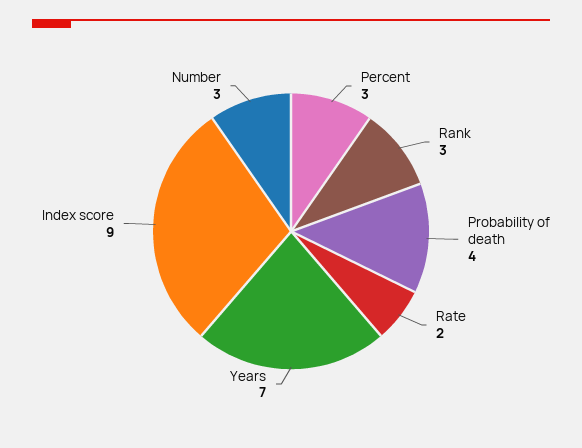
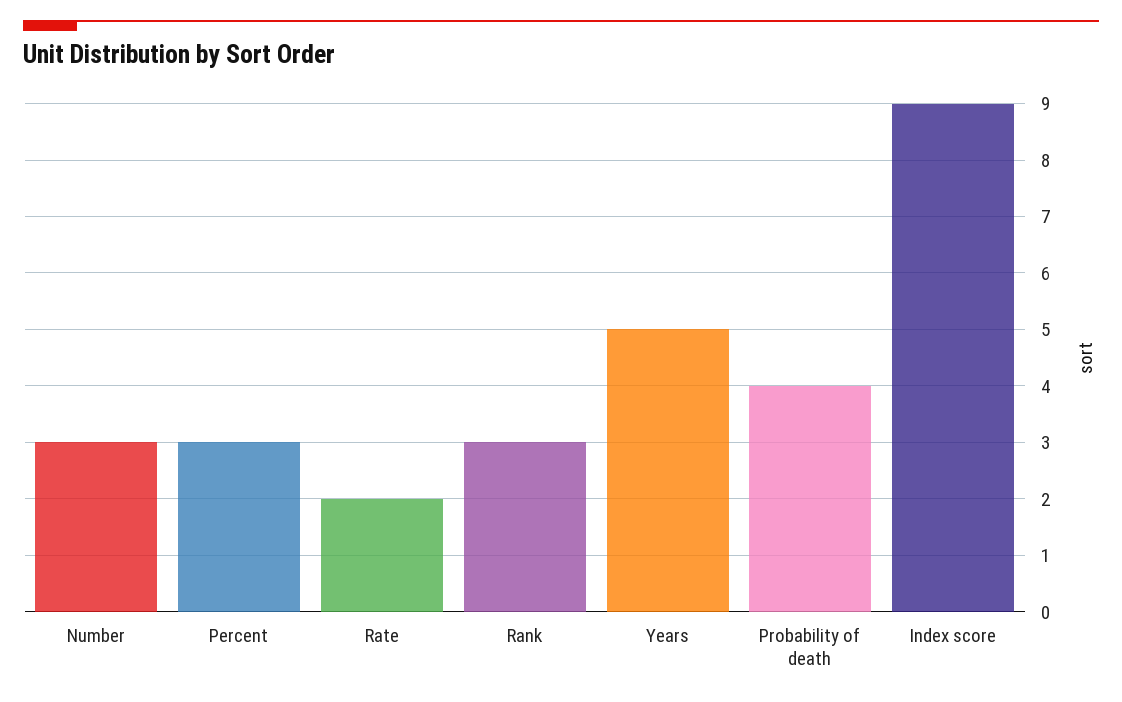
  {
    "Percent": 3,
    "Rank": 3,
    "Probability of death": 4,
    "Rate": 2,
-   "Years": 7,
+   "Years": 5,
    "Index score": 9,
    "Number": 3
  }

